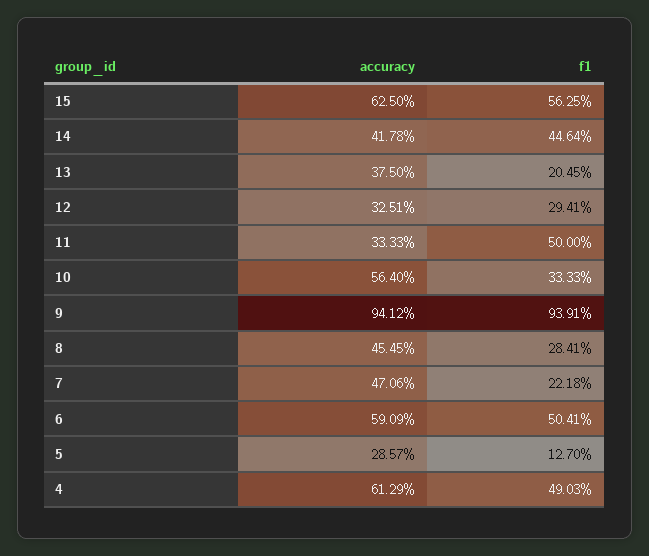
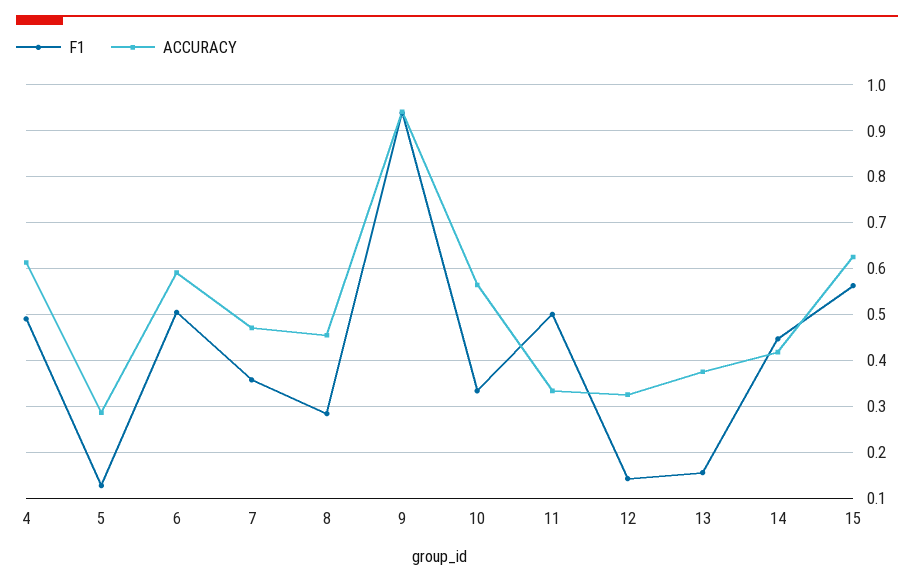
  {
    "accuracy": {
      "15": 0.625,
      "14": 0.4178,
      "13": 0.375,
      "12": 0.3251,
      "11": 0.3333,
      "10": 0.564,
      "9": 0.9412,
      "8": 0.4545,
      "7": 0.4706,
      "6": 0.5909,
      "5": 0.2857,
      "4": 0.6129
    },
    "f1": {
      "15": 0.5625,
      "14": 0.4464,
-     "13": 0.2045,
+     "13": 0.16,
-     "12": 0.2941,
+     "12": 0.14,
      "11": 0.5,
      "10": 0.3333,
      "9": 0.9391,
      "8": 0.2841,
-     "7": 0.2218,
+     "7": 0.36,
      "6": 0.5041,
      "5": 0.127,
      "4": 0.4903
    }
  }

